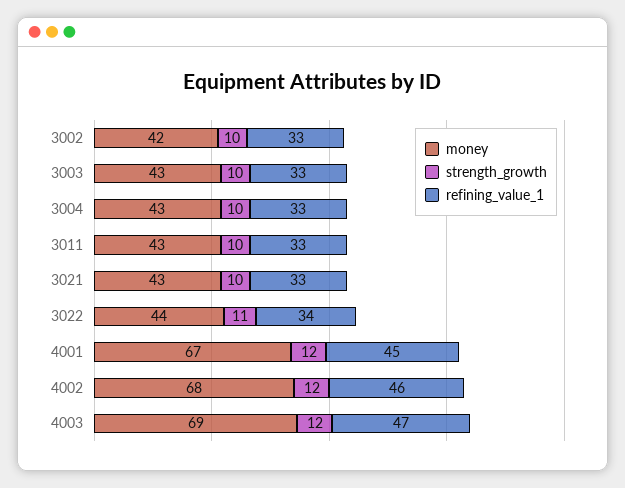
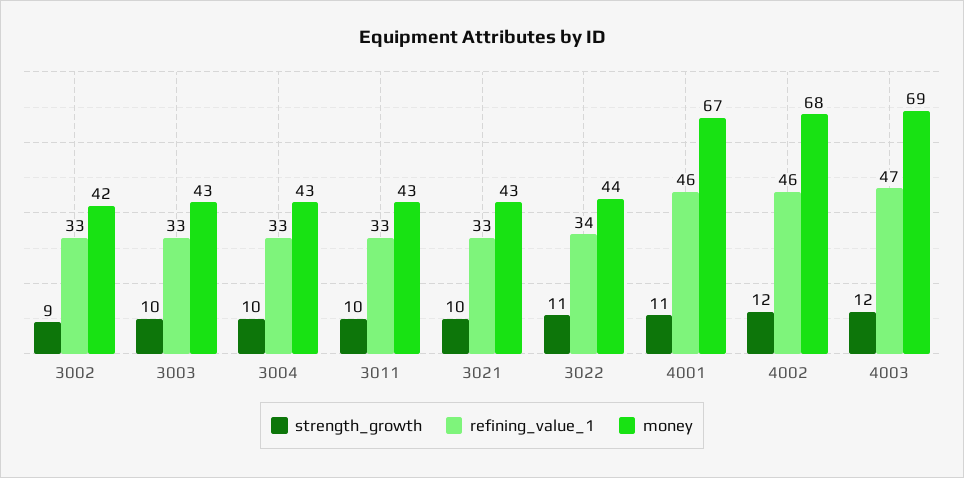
  {
    "money": {
      "3002": 42,
      "3003": 43,
      "3004": 43,
      "3011": 43,
      "3021": 43,
      "3022": 44,
      "4001": 67,
      "4002": 68,
      "4003": 69
    },
    "strength_growth": {
-     "3002": 10,
+     "3002": 9,
      "3003": 10,
      "3004": 10,
      "3011": 10,
      "3021": 10,
      "3022": 11,
-     "4001": 12,
+     "4001": 11,
      "4002": 12,
      "4003": 12
    },
    "refining_value_1": {
      "3002": 33,
      "3003": 33,
      "3004": 33,
      "3011": 33,
      "3021": 33,
      "3022": 34,
-     "4001": 45,
+     "4001": 46,
      "4002": 46,
      "4003": 47
    }
  }

